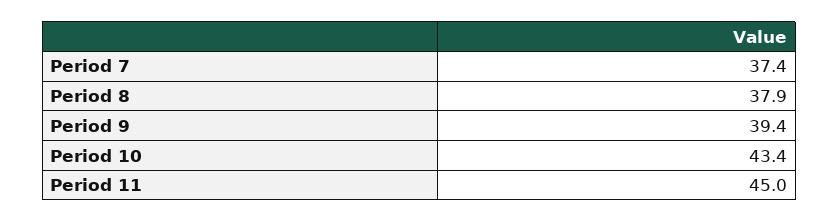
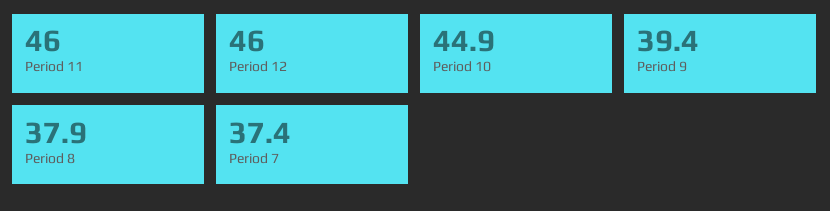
  {
    "Period 7": 37.4,
    "Period 8": 37.9,
    "Period 9": 39.4,
-   "Period 10": 43.4,
+   "Period 10": 44.9,
-   "Period 11": 45
+   "Period 11": 46,
+   "Period 12": 46
  }

